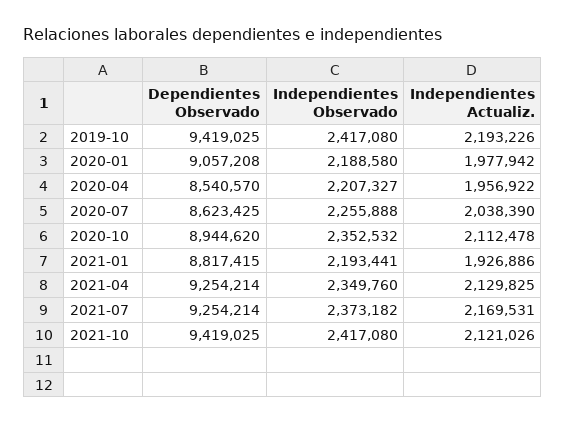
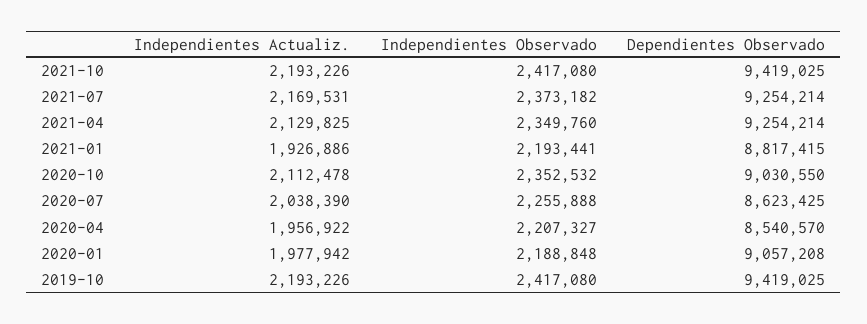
  {
    "Dependientes Observado": {
      "2019-10": 9419025,
      "2020-01": 9057208,
      "2020-04": 8540570,
      "2020-07": 8623425,
-     "2020-10": 8944620,
+     "2020-10": 9030550,
      "2021-01": 8817415,
      "2021-04": 9254214,
      "2021-07": 9254214,
      "2021-10": 9419025
    },
    "Independientes Observado": {
      "2019-10": 2417080,
-     "2020-01": 2188580,
+     "2020-01": 2188848,
      "2020-04": 2207327,
      "2020-07": 2255888,
      "2020-10": 2352532,
      "2021-01": 2193441,
      "2021-04": 2349760,
      "2021-07": 2373182,
      "2021-10": 2417080
    },
    "Independientes Actualiz.": {
      "2019-10": 2193226,
      "2020-01": 1977942,
      "2020-04": 1956922,
      "2020-07": 2038390,
      "2020-10": 2112478,
      "2021-01": 1926886,
      "2021-04": 2129825,
      "2021-07": 2169531,
-     "2021-10": 2121026
+     "2021-10": 2193226
    }
  }

